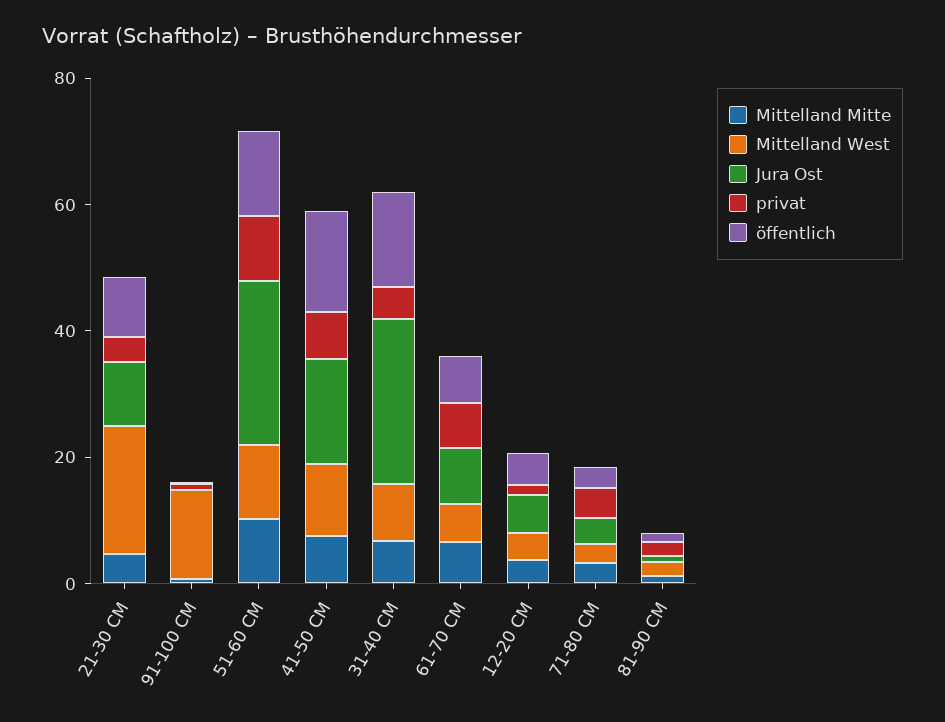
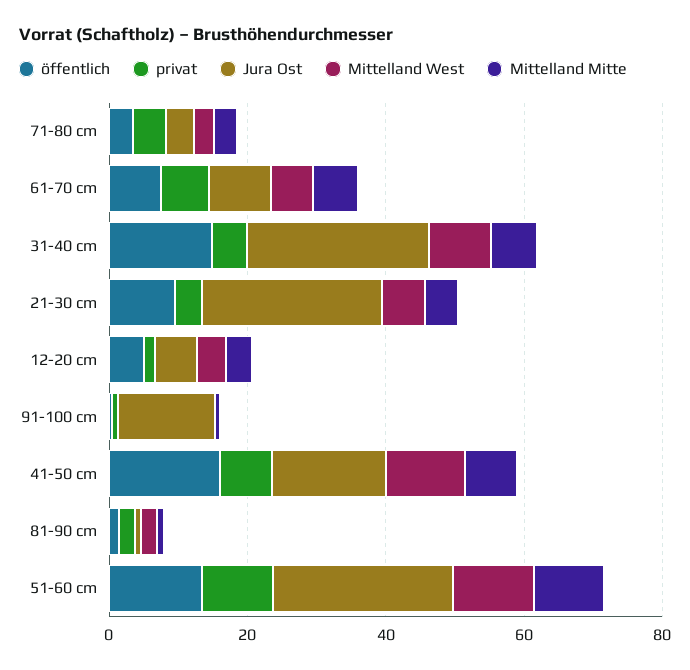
  {
    "Mittelland Mitte": {
      "21-30 CM": 5,
      "91-100 CM": 0,
      "51-60 CM": 10,
      "41-50 CM": 10,
      "31-40 CM": 5,
      "61-70 CM": 5,
      "12-20 CM": 5,
      "71-80 CM": 5,
      "81-90 CM": 0
    },
    "Mittelland West": {
-     "21-30 CM": 20,
+     "21-30 CM": 5,
-     "91-100 CM": 15,
+     "91-100 CM": 0,
      "51-60 CM": 10,
      "41-50 CM": 10,
      "31-40 CM": 10,
      "61-70 CM": 5,
      "12-20 CM": 5,
      "71-80 CM": 5,
      "81-90 CM": 0
    },
    "Jura Ost": {
-     "21-30 CM": 10,
+     "21-30 CM": 25,
-     "91-100 CM": 0,
+     "91-100 CM": 15,
      "51-60 CM": 25,
      "41-50 CM": 15,
      "31-40 CM": 25,
      "61-70 CM": 10,
      "12-20 CM": 5,
      "71-80 CM": 5,
      "81-90 CM": 0
    },
    "privat": {
      "21-30 CM": 5,
      "91-100 CM": 0,
      "51-60 CM": 10,
      "41-50 CM": 10,
      "31-40 CM": 5,
      "61-70 CM": 5,
      "12-20 CM": 0,
      "71-80 CM": 5,
      "81-90 CM": 0
    },
    "öffentlich": {
      "21-30 CM": 10,
      "91-100 CM": 0,
      "51-60 CM": 15,
      "41-50 CM": 15,
      "31-40 CM": 15,
      "61-70 CM": 10,
      "12-20 CM": 5,
      "71-80 CM": 5,
      "81-90 CM": 0
    }
  }

